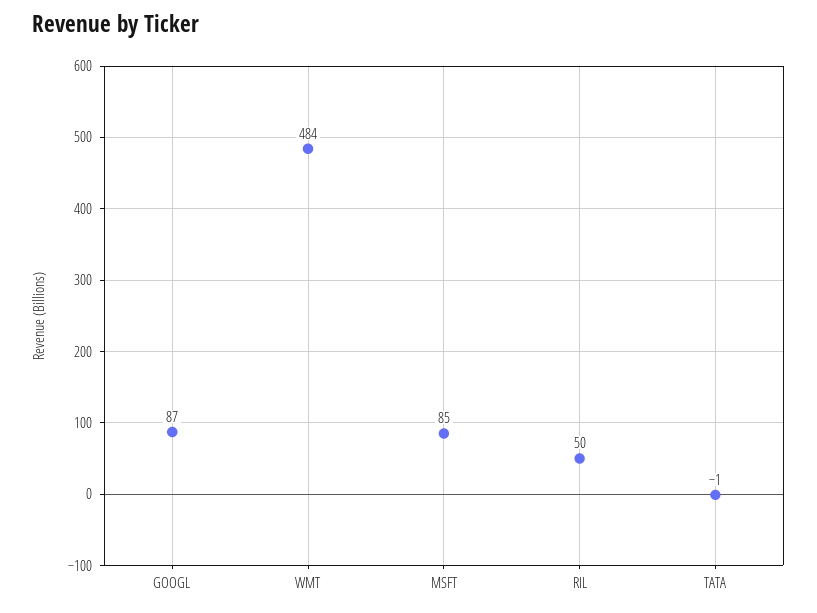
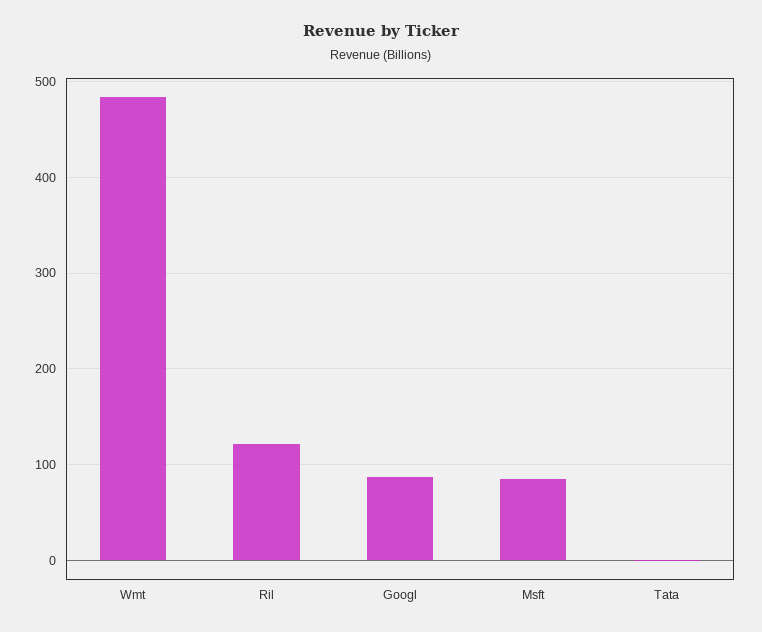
  {
    "GOOGL": 87,
    "WMT": 484,
    "MSFT": 85,
-   "RIL": 50,
+   "RIL": 120,
    "TATA": -1
  }

